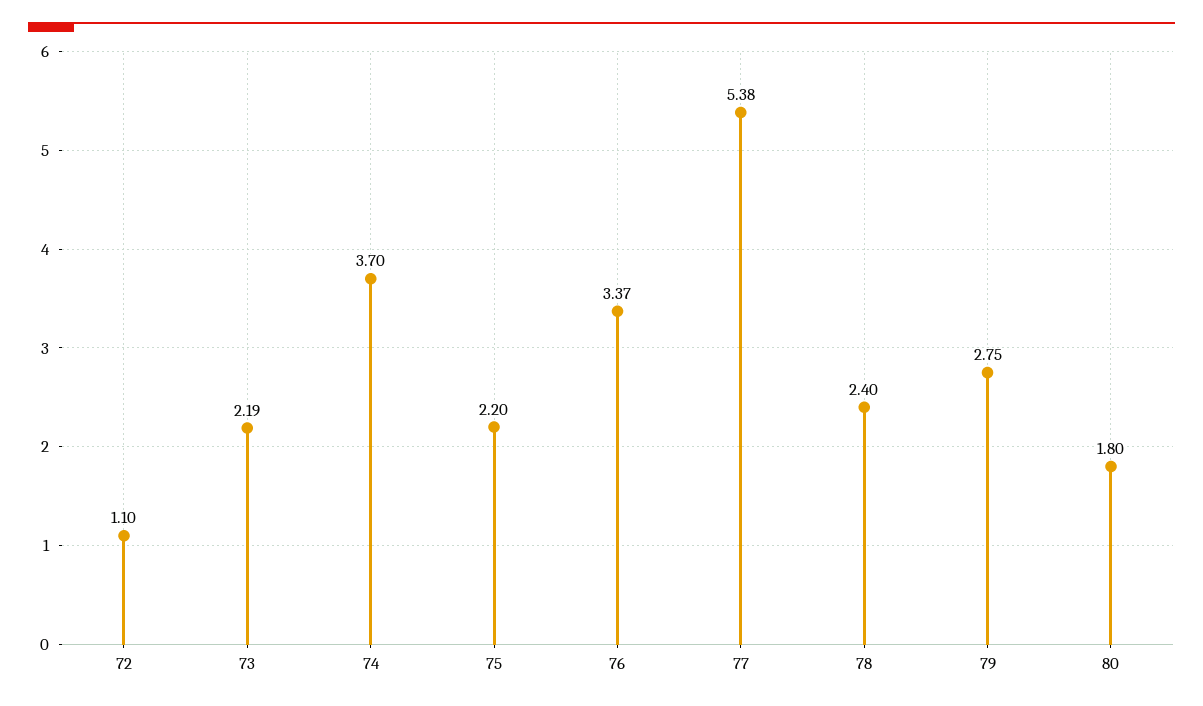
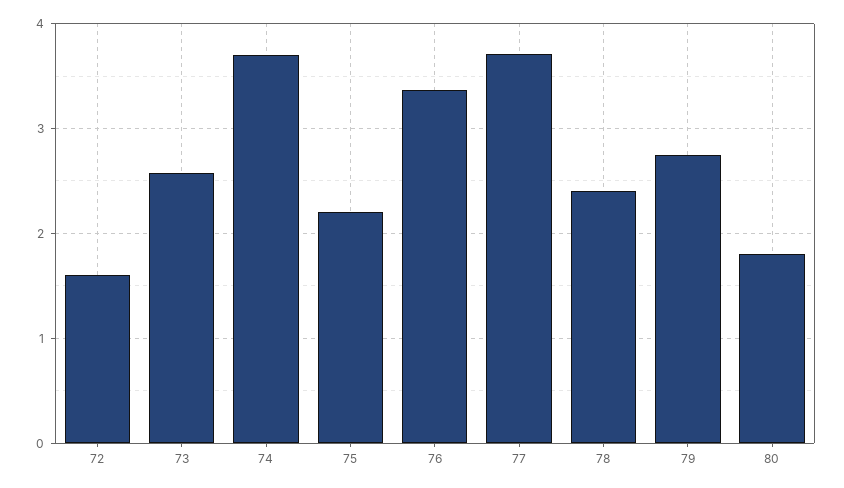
  {
-   "72": 1.1,
+   "72": 1.6,
-   "73": 2.19,
+   "73": 2.6,
    "74": 3.7,
    "75": 2.2,
    "76": 3.37,
-   "77": 5.38,
+   "77": 3.7,
    "78": 2.4,
    "79": 2.75,
    "80": 1.8
  }

